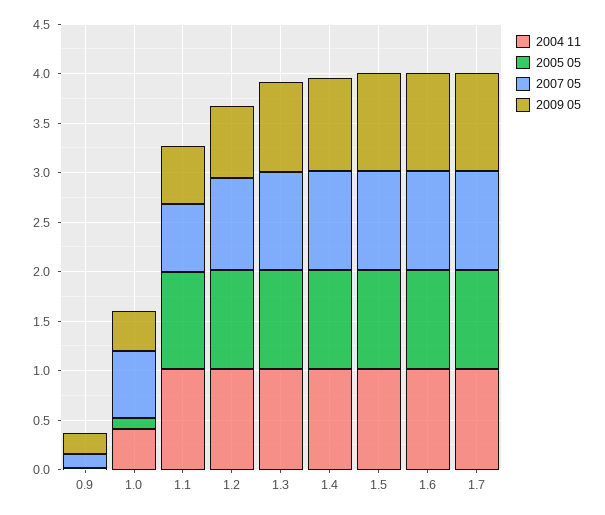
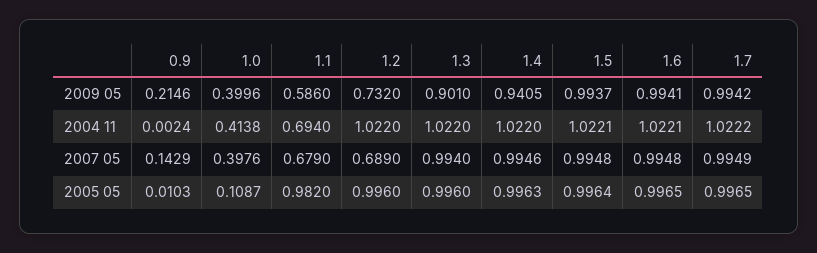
  {
    "2004 11": {
      "0.9": 0.0024,
      "1.0": 0.4138,
-     "1.1": 1,
+     "1.1": 0.694,
      "1.2": 1.022,
      "1.3": 1.022,
      "1.4": 1.022,
      "1.5": 1.0221,
      "1.6": 1.0221,
      "1.7": 1.0222
    },
    "2005 05": {
      "0.9": 0.0103,
      "1.0": 0.1087,
      "1.1": 0.982,
      "1.2": 0.996,
      "1.3": 0.996,
      "1.4": 0.9963,
      "1.5": 0.9964,
      "1.6": 0.9965,
      "1.7": 0.9965
    },
    "2007 05": {
      "0.9": 0.1429,
-     "1.0": 0.7,
+     "1.0": 0.3976,
      "1.1": 0.679,
-     "1.2": 0.9,
+     "1.2": 0.689,
      "1.3": 0.994,
      "1.4": 0.9946,
      "1.5": 0.9948,
      "1.6": 0.9948,
      "1.7": 0.9949
    },
    "2009 05": {
      "0.9": 0.2146,
      "1.0": 0.3996,
      "1.1": 0.586,
      "1.2": 0.732,
      "1.3": 0.901,
      "1.4": 0.9405,
      "1.5": 0.9937,
      "1.6": 0.9941,
      "1.7": 0.9942
    }
  }

